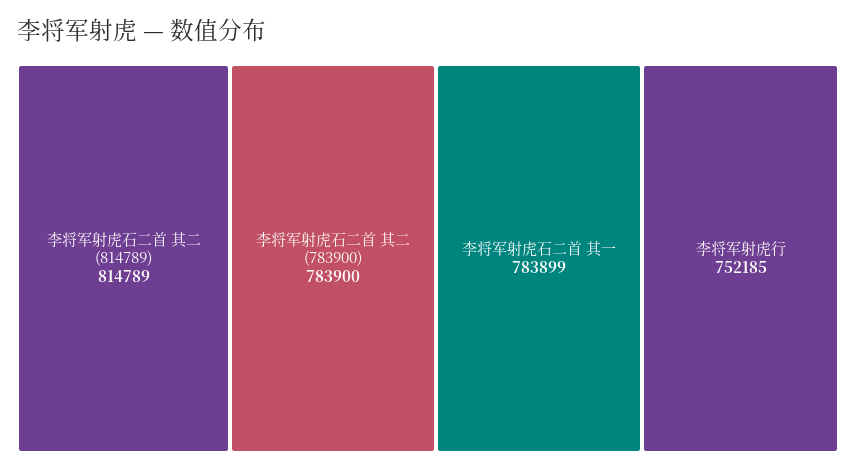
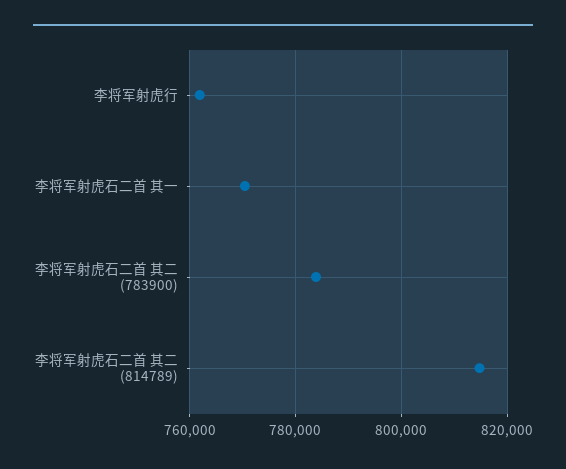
  {
    "李将军射虎石二首 其二 (814789)": 814789,
    "李将军射虎石二首 其二 (783900)": 783900,
-   "李将军射虎石二首 其一": 783899,
+   "李将军射虎石二首 其一": 770000,
-   "李将军射虎行": 752185
+   "李将军射虎行": 762000
  }

